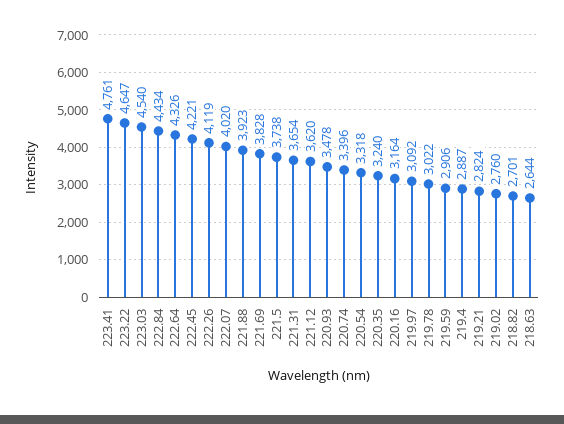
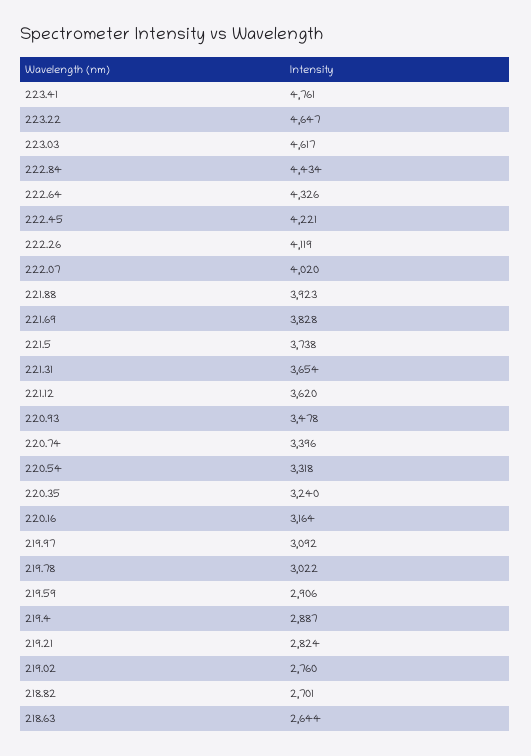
  {
    "223.41": 4761,
    "223.22": 4647,
-   "223.03": 4540,
+   "223.03": 4617,
    "222.84": 4434,
    "222.64": 4326,
    "222.45": 4221,
    "222.26": 4119,
    "222.07": 4020,
    "221.88": 3923,
    "221.69": 3828,
    "221.5": 3738,
    "221.31": 3654,
    "221.12": 3620,
    "220.93": 3478,
    "220.74": 3396,
    "220.54": 3318,
    "220.35": 3240,
    "220.16": 3164,
    "219.97": 3092,
    "219.78": 3022,
    "219.59": 2906,
    "219.4": 2887,
    "219.21": 2824,
    "219.02": 2760,
    "218.82": 2701,
    "218.63": 2644
  }

